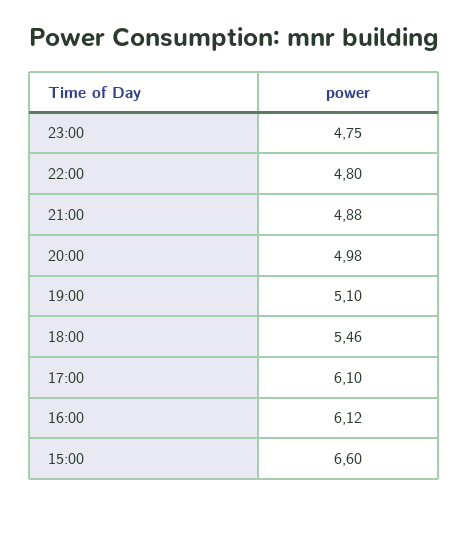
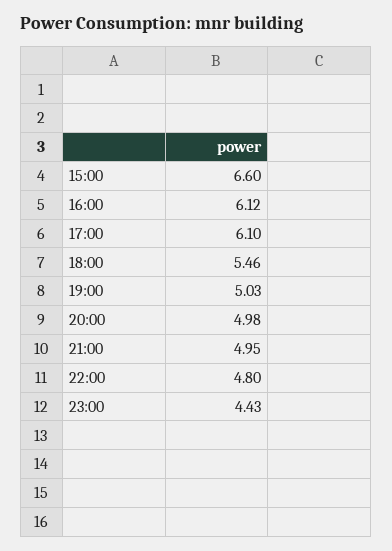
  {
-   "23:00": 4.75,
+   "23:00": 4.43,
    "22:00": 4.8,
-   "21:00": 4.88,
+   "21:00": 4.95,
    "20:00": 4.98,
-   "19:00": 5.1,
+   "19:00": 5.03,
    "18:00": 5.46,
    "17:00": 6.1,
    "16:00": 6.12,
    "15:00": 6.6
  }

